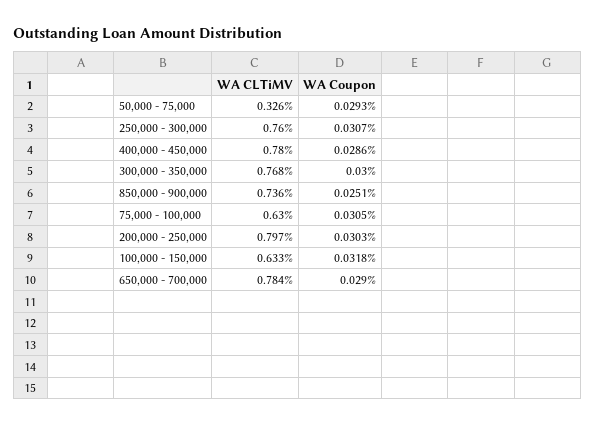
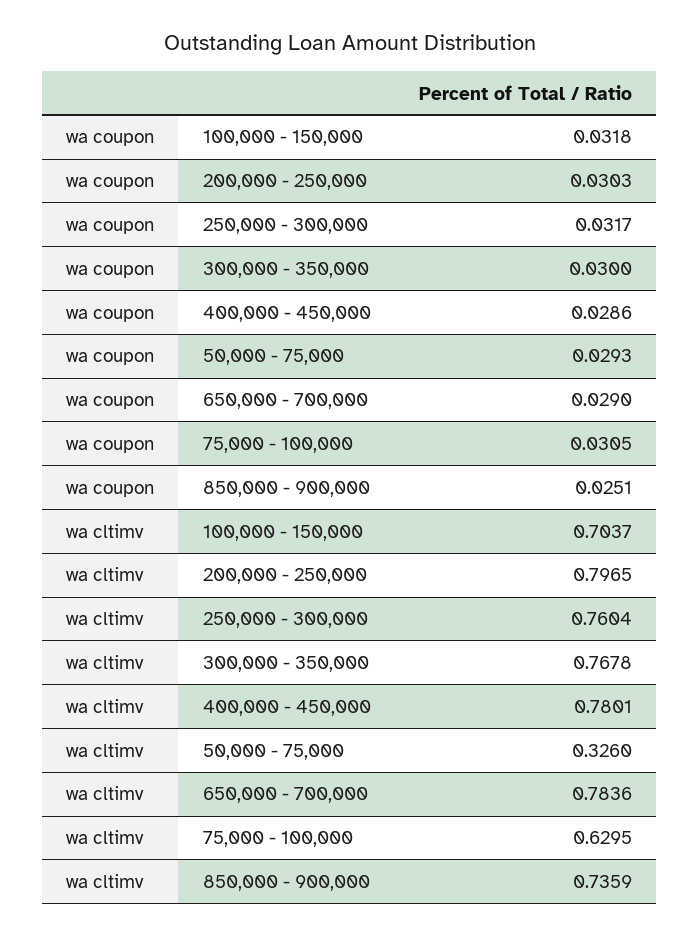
  {
    "WA CLTiMV": {
      "50,000 - 75,000": 0.326,
      "250,000 - 300,000": 0.7604,
      "400,000 - 450,000": 0.7801,
      "300,000 - 350,000": 0.7678,
      "850,000 - 900,000": 0.7359,
      "75,000 - 100,000": 0.6295,
      "200,000 - 250,000": 0.7965,
-     "100,000 - 150,000": 0.633,
+     "100,000 - 150,000": 0.7037,
      "650,000 - 700,000": 0.7836
    },
    "WA Coupon": {
      "50,000 - 75,000": 0.0293,
-     "250,000 - 300,000": 0.0307,
+     "250,000 - 300,000": 0.0317,
      "400,000 - 450,000": 0.0286,
      "300,000 - 350,000": 0.03,
      "850,000 - 900,000": 0.0251,
      "75,000 - 100,000": 0.0305,
      "200,000 - 250,000": 0.0303,
      "100,000 - 150,000": 0.0318,
      "650,000 - 700,000": 0.029
    }
  }

